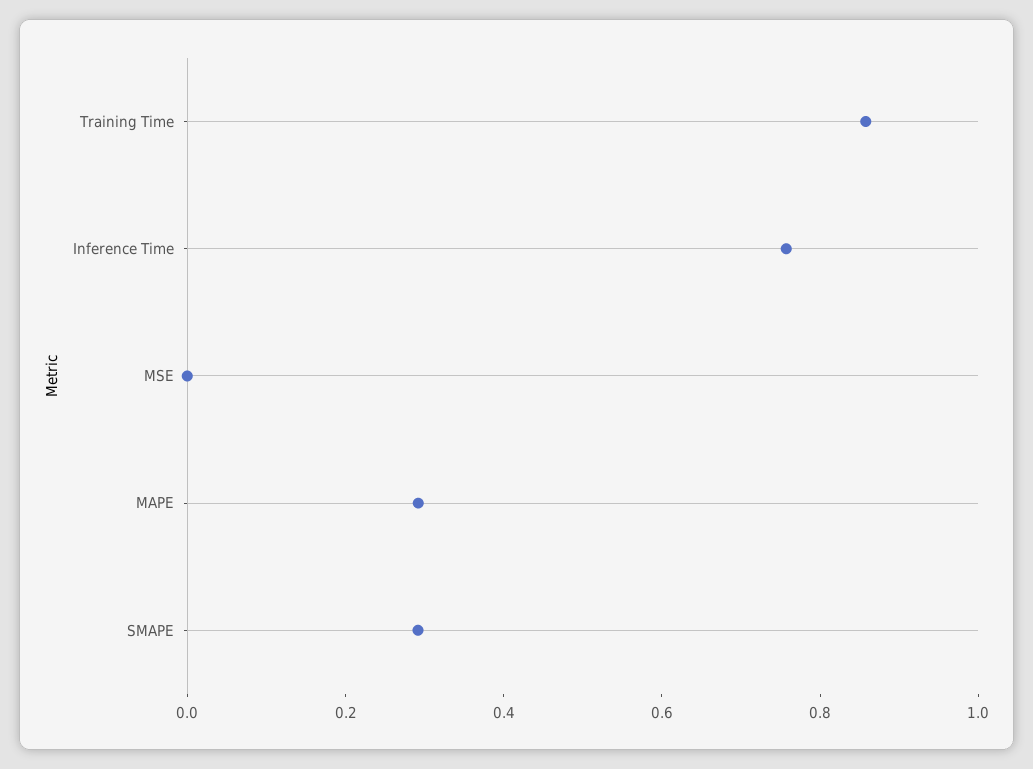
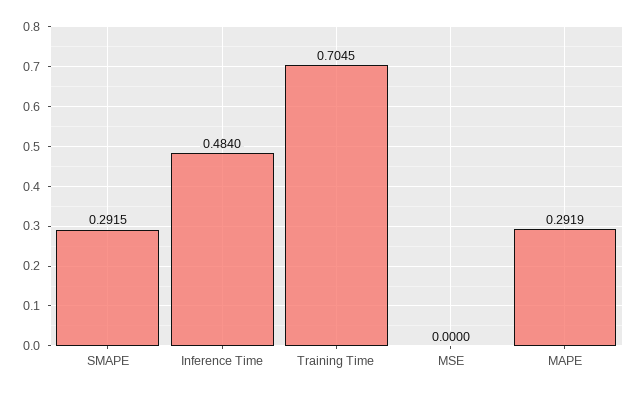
  {
-   "Training Time": 0.85,
+   "Training Time": 0.7045,
-   "Inference Time": 0.75,
+   "Inference Time": 0.484,
    "MSE": 0,
    "MAPE": 0.2919,
    "SMAPE": 0.2915
  }

